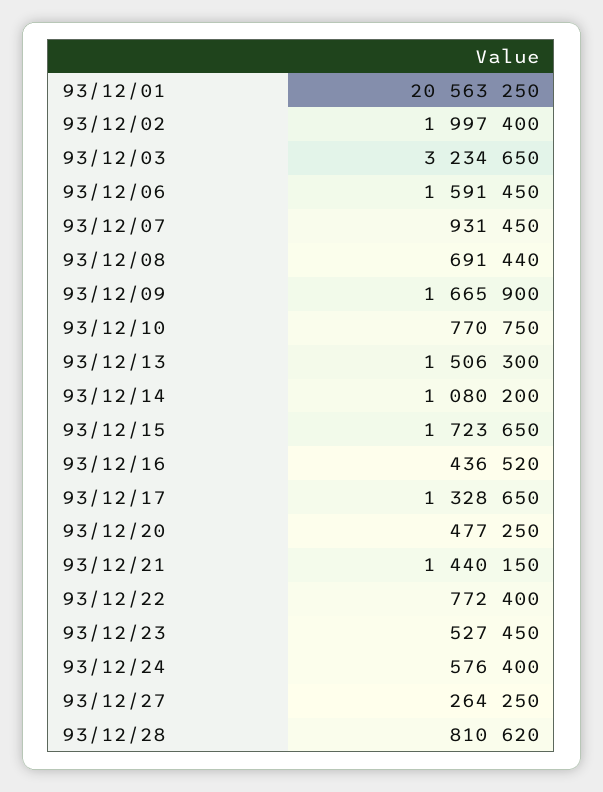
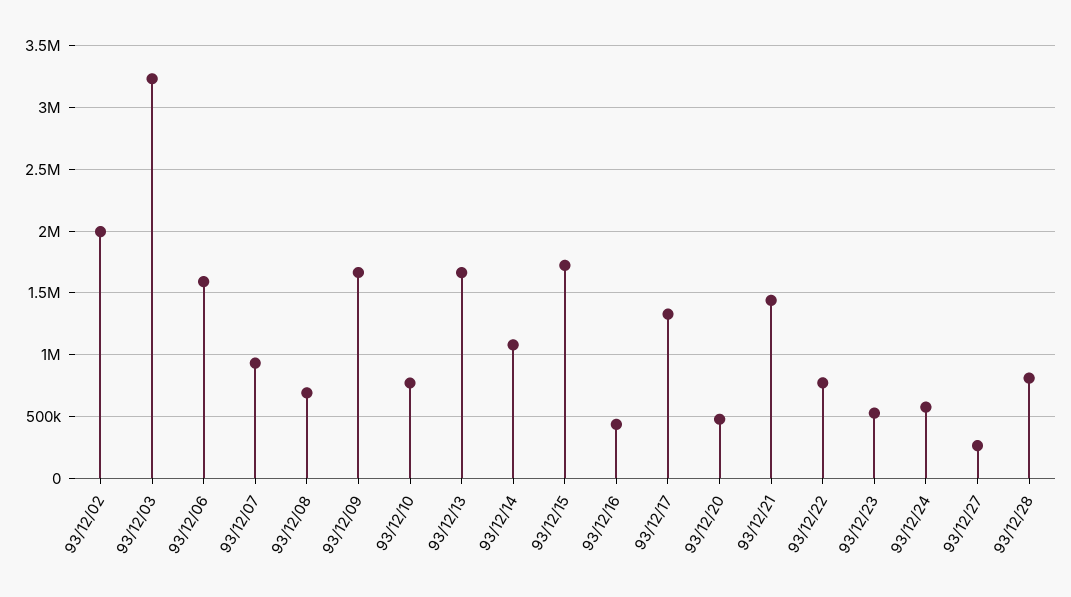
  {
-   "93/12/01": 20563250,
    "93/12/02": 1997400,
    "93/12/03": 3234650,
    "93/12/06": 1591450,
    "93/12/07": 931450,
    "93/12/08": 691440,
    "93/12/09": 1665900,
    "93/12/10": 770750,
-   "93/12/13": 1506300,
+   "93/12/13": 1650000,
    "93/12/14": 1080200,
    "93/12/15": 1723650,
    "93/12/16": 436520,
    "93/12/17": 1328650,
    "93/12/20": 477250,
    "93/12/21": 1440150,
    "93/12/22": 772400,
    "93/12/23": 527450,
    "93/12/24": 576400,
    "93/12/27": 264250,
    "93/12/28": 810620
  }

